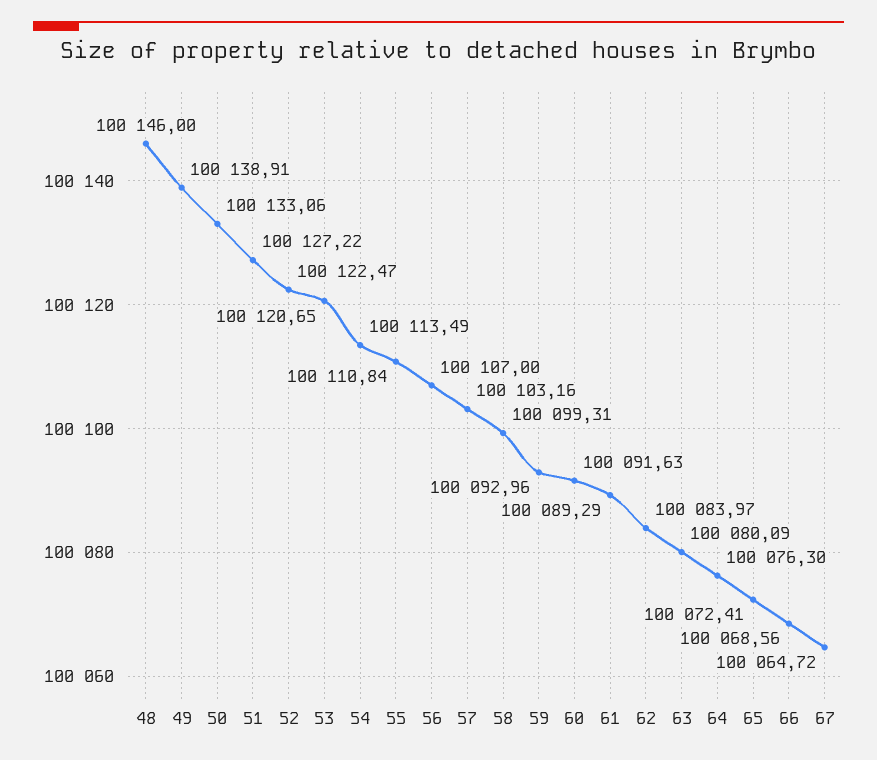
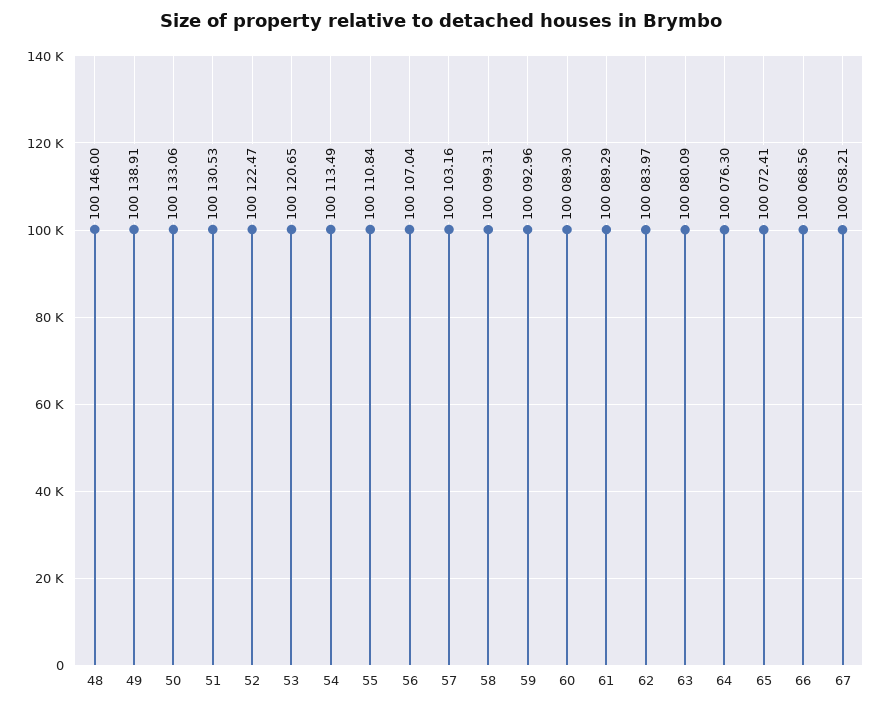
  {
    "48": 100146,
    "49": 100138.91,
    "50": 100133.06,
-   "51": 100127.22,
+   "51": 100130.53,
    "52": 100122.47,
    "53": 100120.65,
    "54": 100113.49,
    "55": 100110.84,
-   "56": 100107,
+   "56": 100107.04,
    "57": 100103.16,
    "58": 100099.31,
    "59": 100092.96,
-   "60": 100091.63,
+   "60": 100089.3,
    "61": 100089.29,
    "62": 100083.97,
    "63": 100080.09,
    "64": 100076.3,
    "65": 100072.41,
    "66": 100068.56,
-   "67": 100064.72
+   "67": 100058.21
  }

